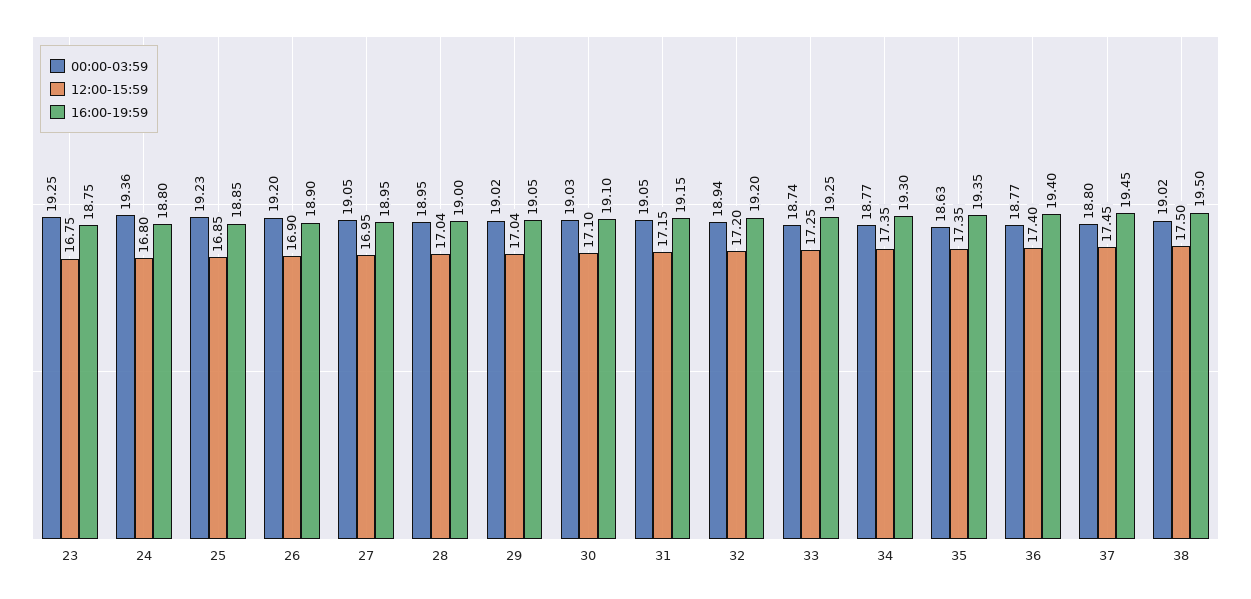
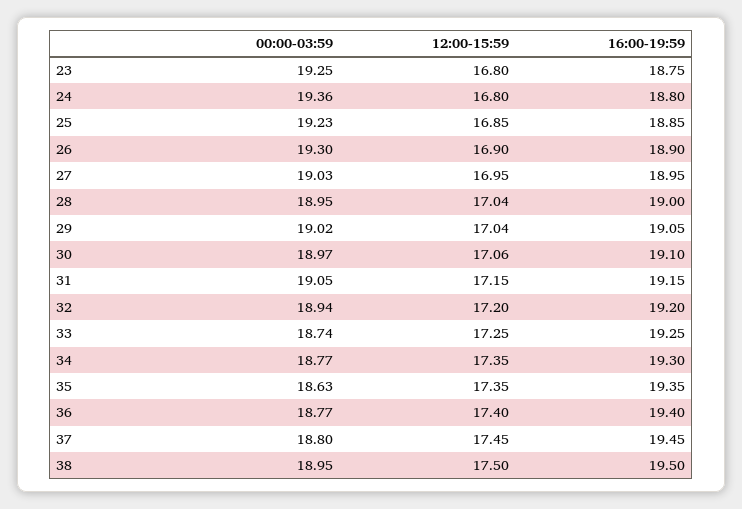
  {
    "00:00-03:59": {
      "23": 19.25,
      "24": 19.36,
      "25": 19.23,
-     "26": 19.2,
+     "26": 19.3,
-     "27": 19.05,
+     "27": 19.03,
      "28": 18.95,
      "29": 19.02,
-     "30": 19.03,
+     "30": 18.97,
      "31": 19.05,
      "32": 18.94,
      "33": 18.74,
      "34": 18.77,
      "35": 18.63,
      "36": 18.77,
      "37": 18.8,
-     "38": 19.02
+     "38": 18.95
    },
    "12:00-15:59": {
-     "23": 16.75,
+     "23": 16.8,
      "24": 16.8,
      "25": 16.85,
      "26": 16.9,
      "27": 16.95,
      "28": 17.04,
      "29": 17.04,
-     "30": 17.1,
+     "30": 17.06,
      "31": 17.15,
      "32": 17.2,
      "33": 17.25,
      "34": 17.35,
      "35": 17.35,
      "36": 17.4,
      "37": 17.45,
      "38": 17.5
    },
    "16:00-19:59": {
      "23": 18.75,
      "24": 18.8,
      "25": 18.85,
      "26": 18.9,
      "27": 18.95,
      "28": 19,
      "29": 19.05,
      "30": 19.1,
      "31": 19.15,
      "32": 19.2,
      "33": 19.25,
      "34": 19.3,
      "35": 19.35,
      "36": 19.4,
      "37": 19.45,
      "38": 19.5
    }
  }

